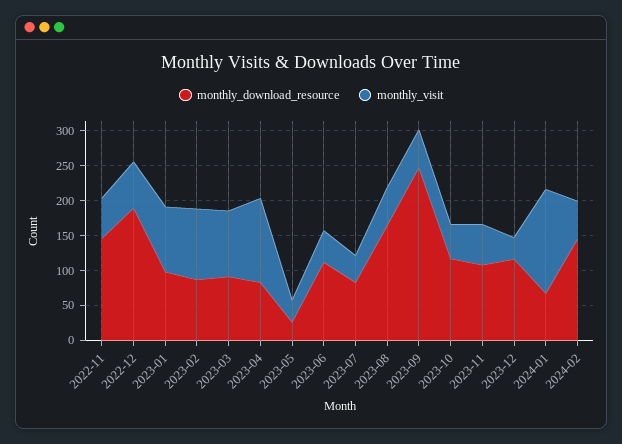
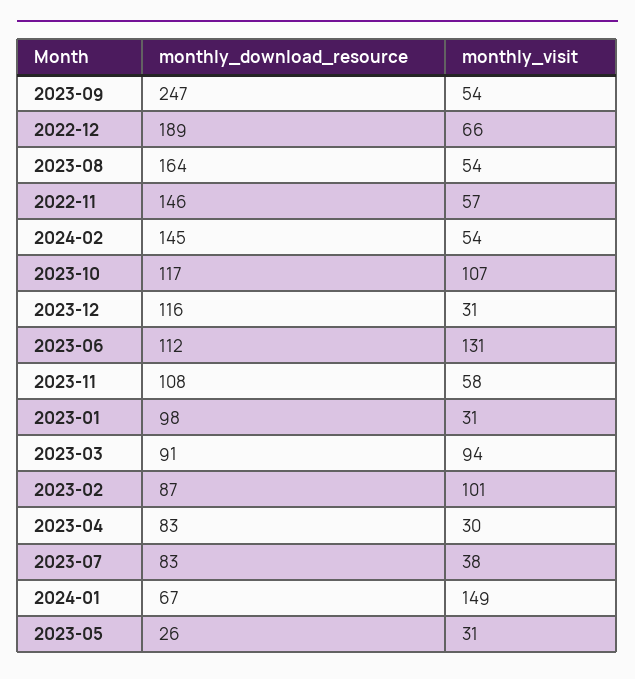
  {
    "monthly_download_resource": {
      "2022-11": 146,
      "2022-12": 189,
      "2023-01": 98,
      "2023-02": 87,
      "2023-03": 91,
      "2023-04": 83,
      "2023-05": 26,
      "2023-06": 112,
      "2023-07": 83,
      "2023-08": 164,
      "2023-09": 247,
      "2023-10": 117,
      "2023-11": 108,
      "2023-12": 116,
      "2024-01": 67,
      "2024-02": 145
    },
    "monthly_visit": {
      "2022-11": 57,
      "2022-12": 66,
-     "2023-01": 100,
+     "2023-01": 31,
      "2023-02": 101,
      "2023-03": 94,
-     "2023-04": 125,
+     "2023-04": 30,
      "2023-05": 31,
-     "2023-06": 50,
+     "2023-06": 131,
      "2023-07": 38,
      "2023-08": 54,
      "2023-09": 54,
-     "2023-10": 50,
+     "2023-10": 107,
      "2023-11": 58,
      "2023-12": 31,
      "2024-01": 149,
      "2024-02": 54
    }
  }

